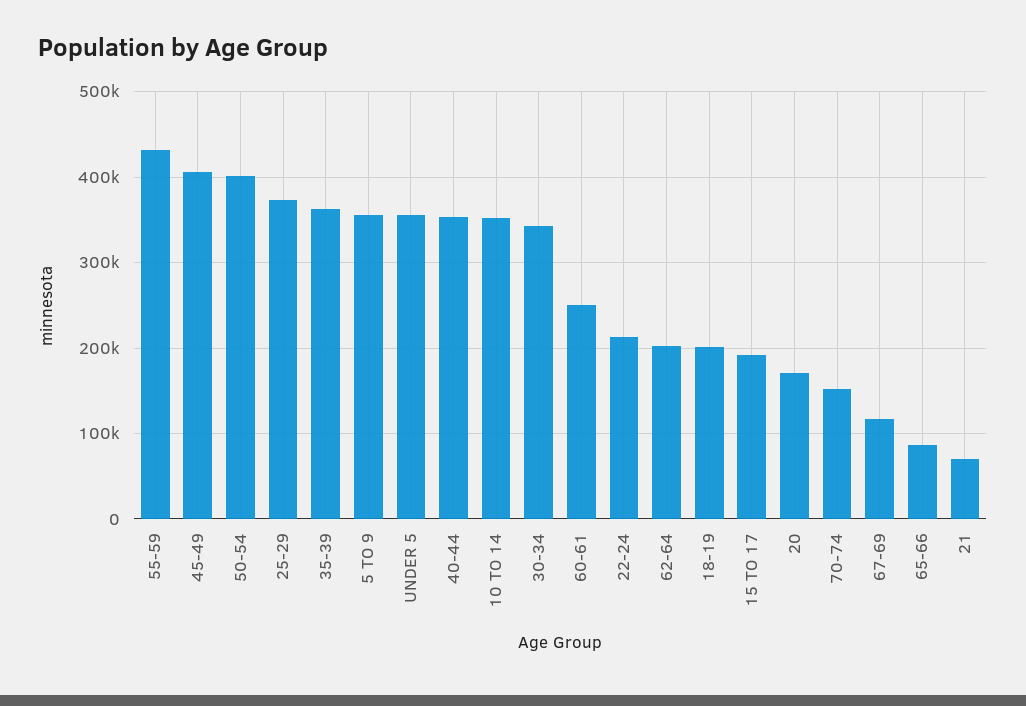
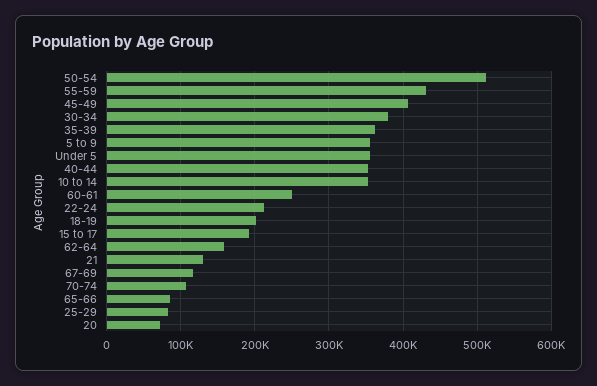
  {
    "55-59": 430000,
    "45-49": 410000,
-   "50-54": 400000,
+   "50-54": 510000,
-   "25-29": 370000,
+   "25-29": 80000,
    "35-39": 360000,
    "5 TO 9": 360000,
    "UNDER 5": 360000,
    "40-44": 350000,
    "10 TO 14": 350000,
-   "30-34": 340000,
+   "30-34": 380000,
    "60-61": 250000,
    "22-24": 210000,
-   "62-64": 200000,
+   "62-64": 160000,
    "18-19": 200000,
    "15 TO 17": 190000,
-   "20": 170000,
+   "20": 70000,
-   "70-74": 150000,
+   "70-74": 110000,
    "67-69": 120000,
    "65-66": 90000,
-   "21": 70000
+   "21": 130000
  }

